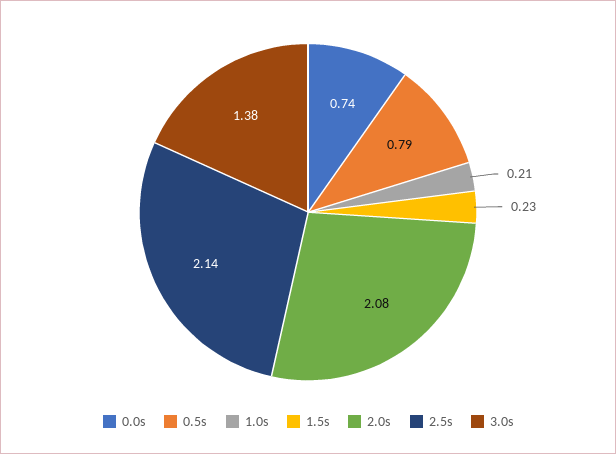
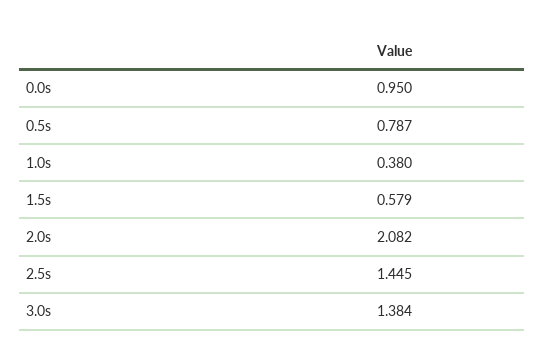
  {
-   "0.0s": 0.74,
+   "0.0s": 0.95,
    "0.5s": 0.787,
-   "1.0s": 0.21,
+   "1.0s": 0.38,
-   "1.5s": 0.23,
+   "1.5s": 0.579,
    "2.0s": 2.082,
-   "2.5s": 2.14,
+   "2.5s": 1.445,
    "3.0s": 1.384
  }

